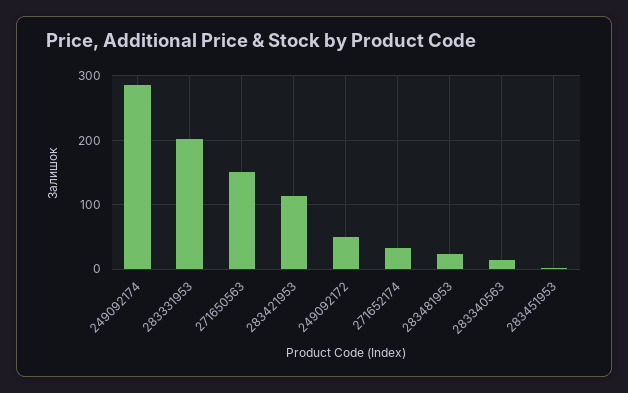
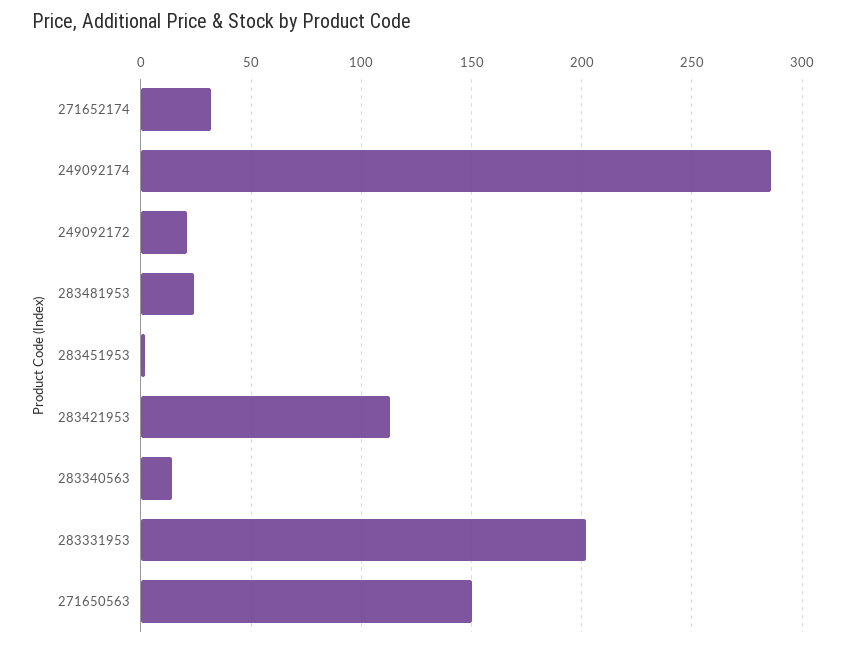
  {
    "249092174": 285,
    "283331953": 200,
    "271650563": 150,
    "283421953": 115,
-   "249092172": 50,
+   "249092172": 20,
    "271652174": 30,
    "283481953": 25,
    "283340563": 15,
    "283451953": 0
  }

